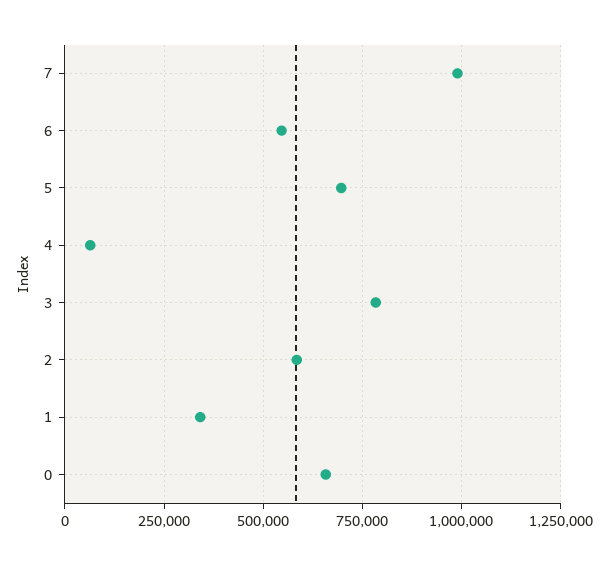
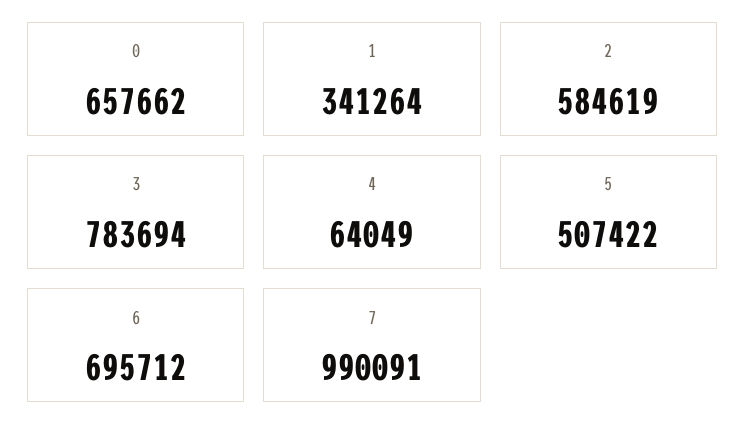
  {
    "7": 990091,
-   "6": 550000,
+   "6": 695712,
-   "5": 700000,
+   "5": 507422,
    "4": 64049,
    "3": 783694,
    "2": 584619,
    "1": 341264,
    "0": 657662
  }

